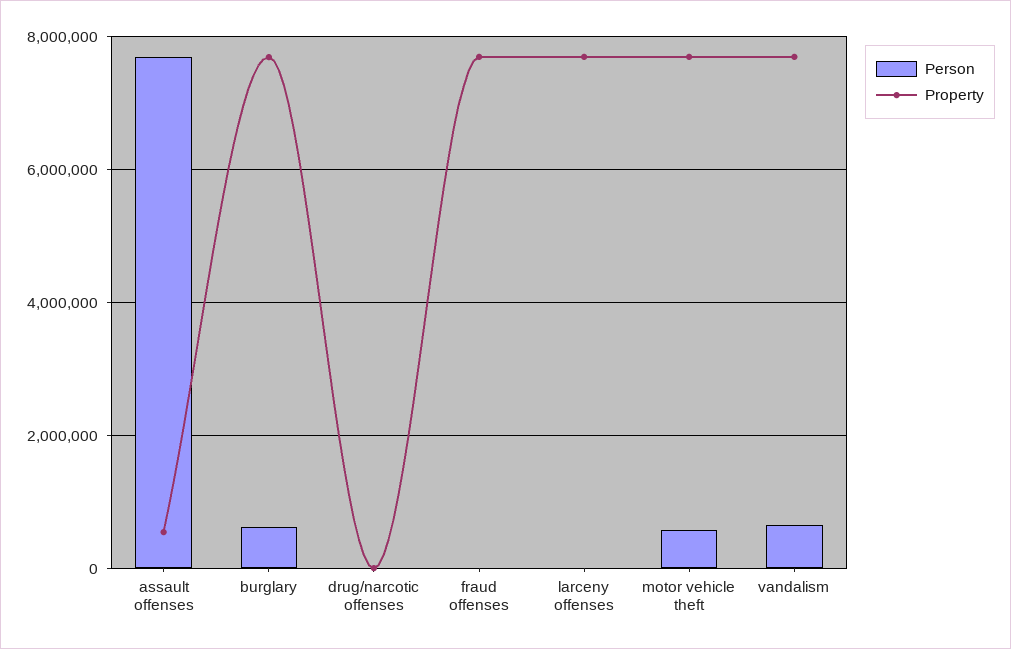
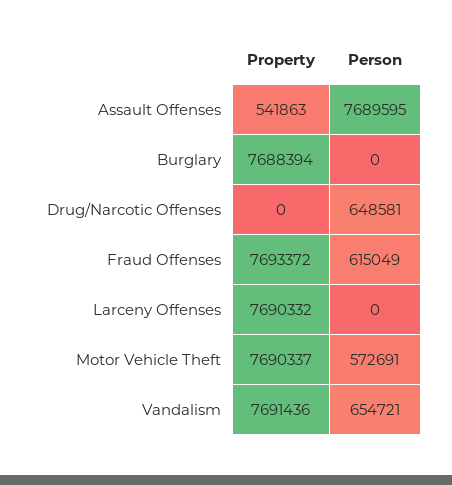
  {
    "Person": {
      "assault offenses": 7689595,
-     "burglary": 600000,
+     "burglary": 0,
-     "drug/narcotic offenses": 0,
+     "drug/narcotic offenses": 648581,
-     "fraud offenses": 0,
+     "fraud offenses": 615049,
      "larceny offenses": 0,
      "motor vehicle theft": 572691,
      "vandalism": 654721
    },
    "Property": {
      "assault offenses": 541863,
      "burglary": 7688394,
      "drug/narcotic offenses": 0,
      "fraud offenses": 7693372,
      "larceny offenses": 7690332,
      "motor vehicle theft": 7690337,
      "vandalism": 7691436
    }
  }

